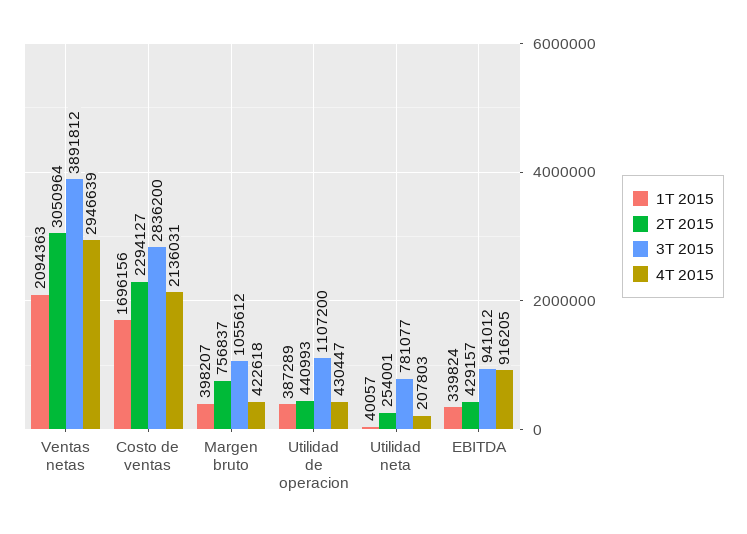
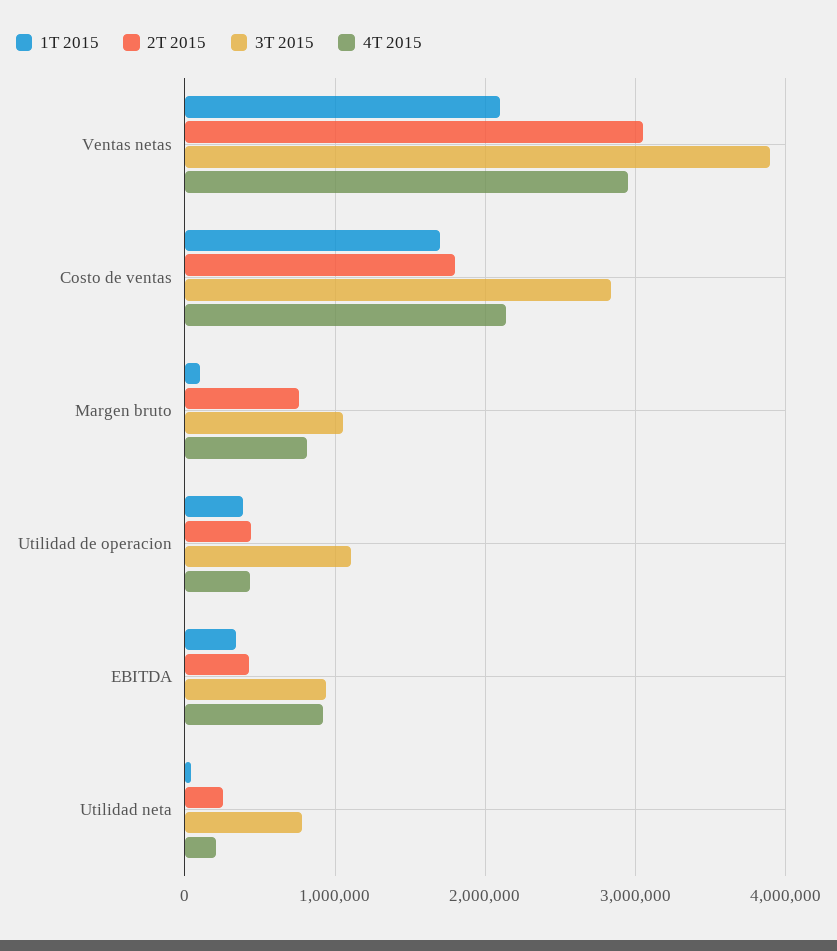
  {
    "1T 2015": {
      "Ventas netas": 2094363,
      "Costo de ventas": 1696156,
-     "Margen bruto": 398207,
+     "Margen bruto": 100000,
      "Utilidad de operacion": 387289,
      "Utilidad neta": 40057,
      "EBITDA": 339824
    },
    "2T 2015": {
      "Ventas netas": 3050964,
-     "Costo de ventas": 2294127,
+     "Costo de ventas": 1800000,
      "Margen bruto": 756837,
      "Utilidad de operacion": 440993,
      "Utilidad neta": 254001,
      "EBITDA": 429157
    },
    "3T 2015": {
      "Ventas netas": 3891812,
      "Costo de ventas": 2836200,
      "Margen bruto": 1055612,
      "Utilidad de operacion": 1107200,
      "Utilidad neta": 781077,
      "EBITDA": 941012
    },
    "4T 2015": {
      "Ventas netas": 2946639,
      "Costo de ventas": 2136031,
-     "Margen bruto": 422618,
+     "Margen bruto": 800000,
      "Utilidad de operacion": 430447,
      "Utilidad neta": 207803,
      "EBITDA": 916205
    }
  }

